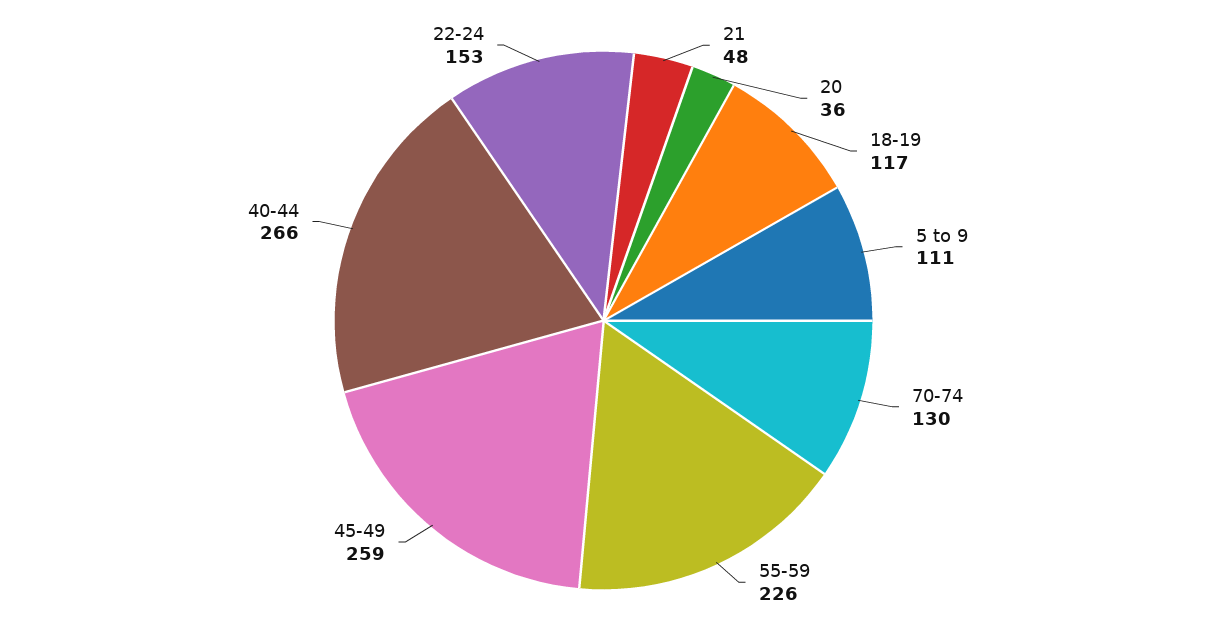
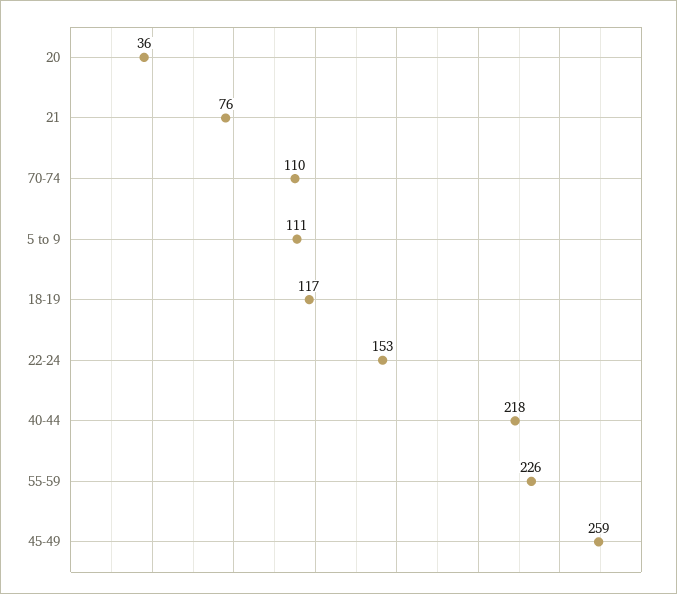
  {
-   "21": 48,
+   "21": 76,
    "20": 36,
    "18-19": 117,
    "5 to 9": 111,
-   "70-74": 130,
+   "70-74": 110,
    "55-59": 226,
    "45-49": 259,
-   "40-44": 266,
+   "40-44": 218,
    "22-24": 153
  }

